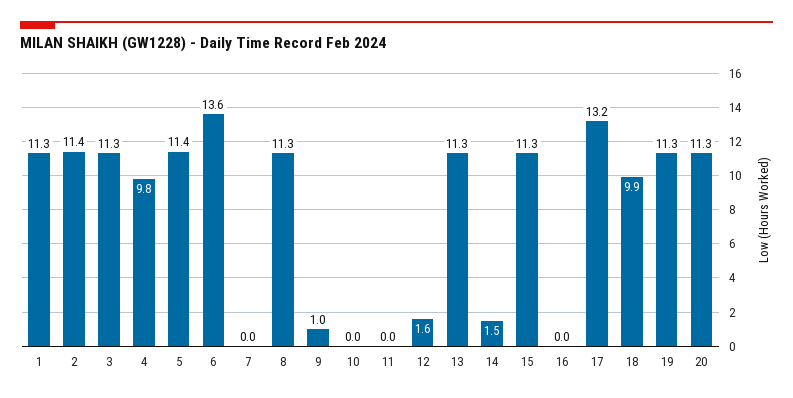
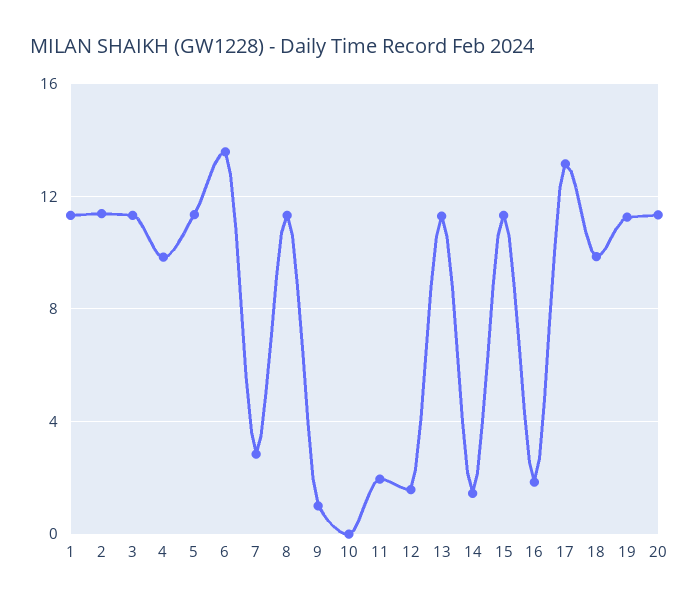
  {
    "1": 11.3,
    "2": 11.4,
    "3": 11.3,
    "4": 9.8,
    "5": 11.4,
    "6": 13.6,
-   "7": 0,
+   "7": 3,
    "8": 11.3,
    "9": 1,
    "10": 0,
-   "11": 0,
+   "11": 2,
    "12": 1.6,
    "13": 11.3,
    "14": 1.5,
    "15": 11.3,
-   "16": 0,
+   "16": 2,
    "17": 13.2,
    "18": 9.9,
    "19": 11.3,
    "20": 11.3
  }

